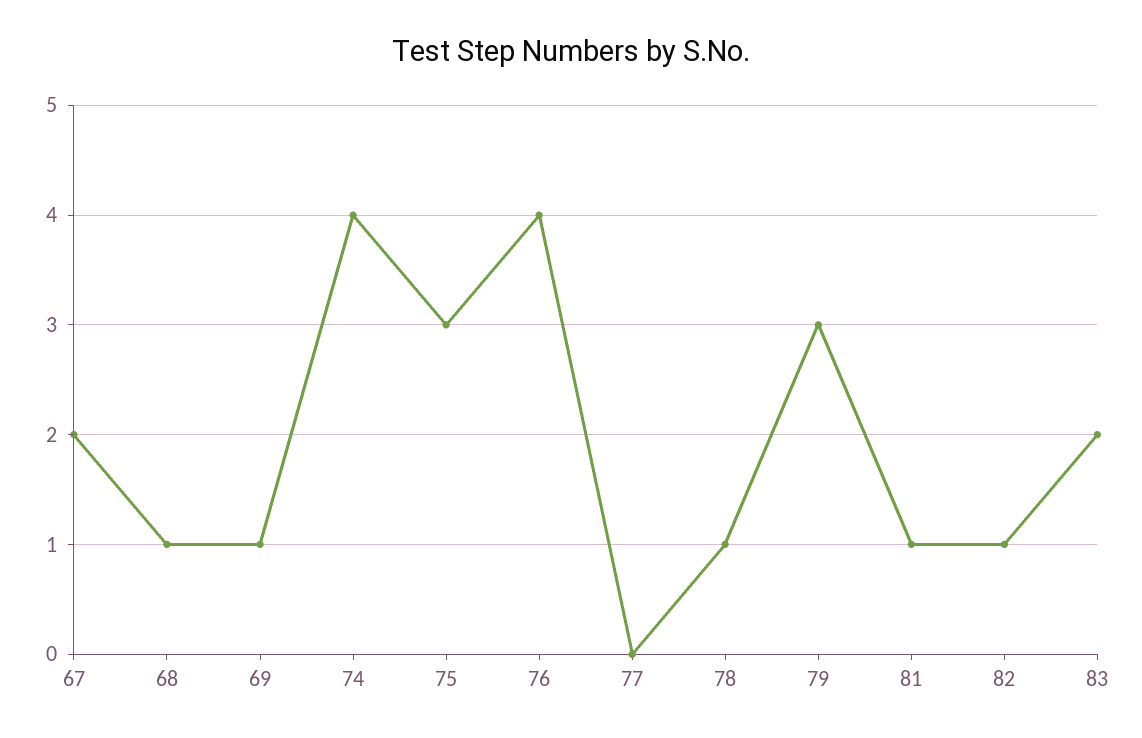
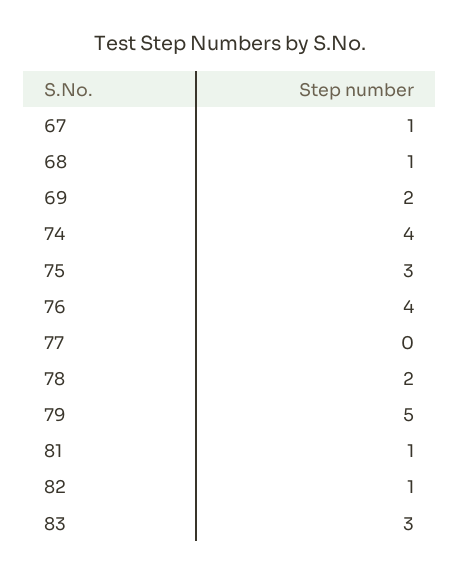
  {
-   "67": 2,
+   "67": 1,
    "68": 1,
-   "69": 1,
+   "69": 2,
    "74": 4,
    "75": 3,
    "76": 4,
    "77": 0,
-   "78": 1,
+   "78": 2,
-   "79": 3,
+   "79": 5,
    "81": 1,
    "82": 1,
-   "83": 2
+   "83": 3
  }

